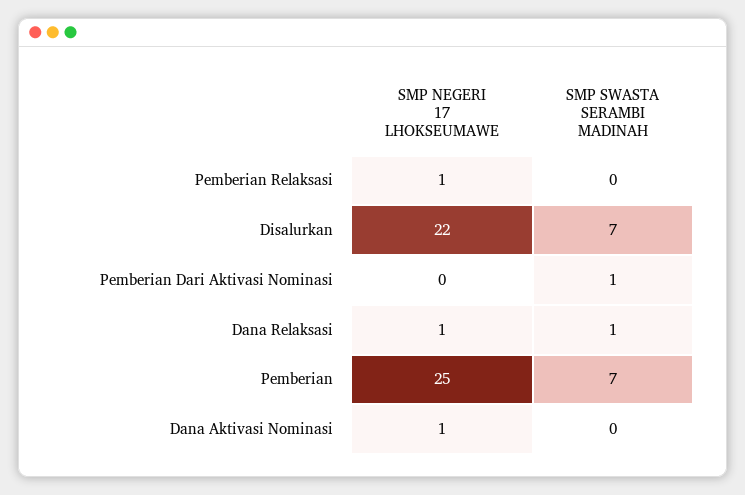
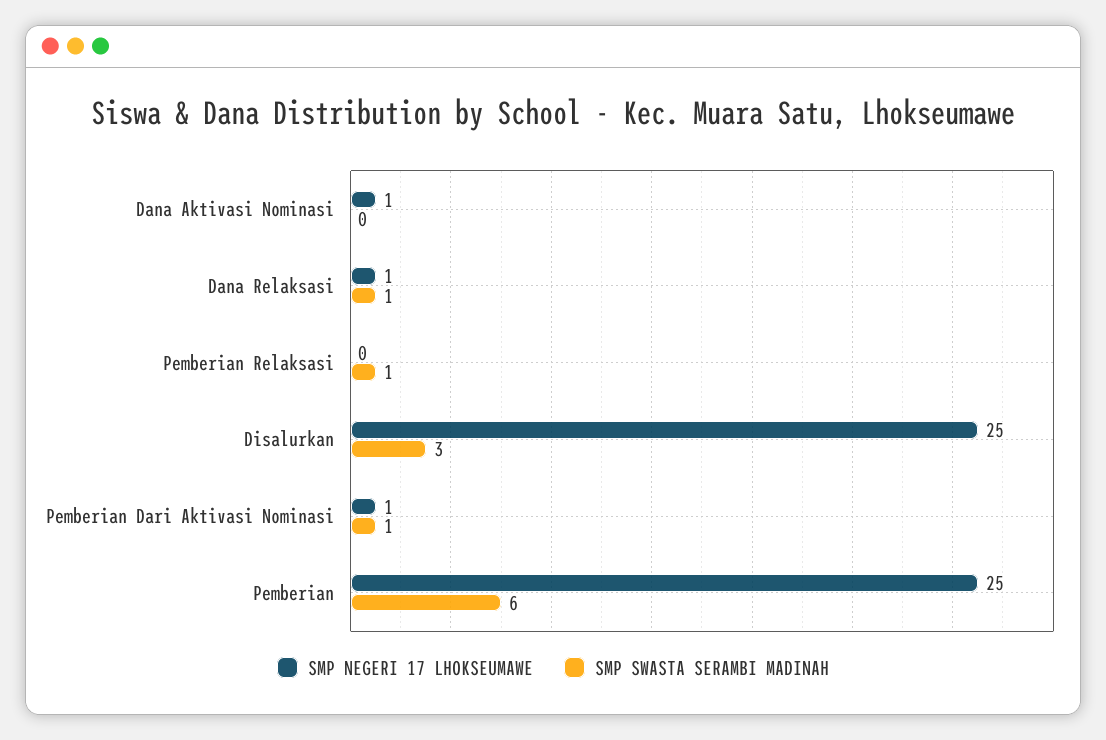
  {
    "SMP NEGERI 17 LHOKSEUMAWE": {
-     "Pemberian Relaksasi": 1,
+     "Pemberian Relaksasi": 0,
-     "Disalurkan": 22,
+     "Disalurkan": 25,
-     "Pemberian Dari Aktivasi Nominasi": 0,
+     "Pemberian Dari Aktivasi Nominasi": 1,
      "Dana Relaksasi": 1,
      "Pemberian": 25,
      "Dana Aktivasi Nominasi": 1
    },
    "SMP SWASTA SERAMBI MADINAH": {
-     "Pemberian Relaksasi": 0,
+     "Pemberian Relaksasi": 1,
-     "Disalurkan": 7,
+     "Disalurkan": 3,
      "Pemberian Dari Aktivasi Nominasi": 1,
      "Dana Relaksasi": 1,
-     "Pemberian": 7,
+     "Pemberian": 6,
      "Dana Aktivasi Nominasi": 0
    }
  }

